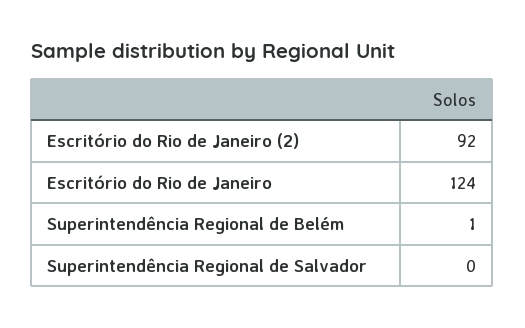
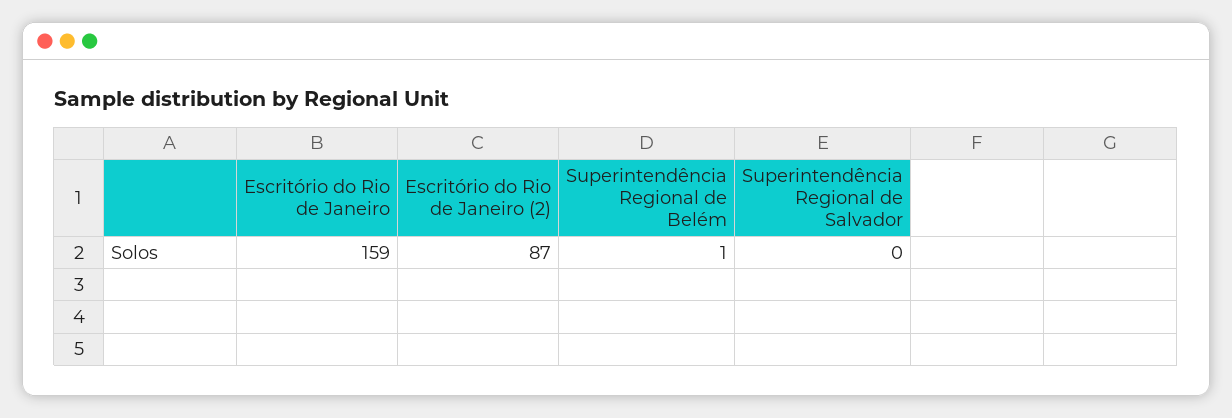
  {
-   "Escritório do Rio de Janeiro (2)": 92,
+   "Escritório do Rio de Janeiro (2)": 87,
-   "Escritório do Rio de Janeiro": 124,
+   "Escritório do Rio de Janeiro": 159,
    "Superintendência Regional de Belém": 1,
    "Superintendência Regional de Salvador": 0
  }

